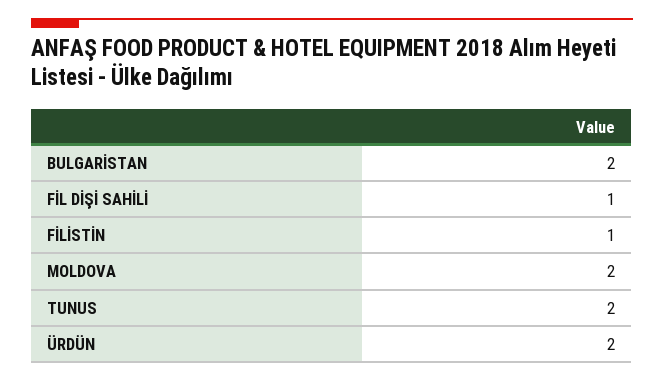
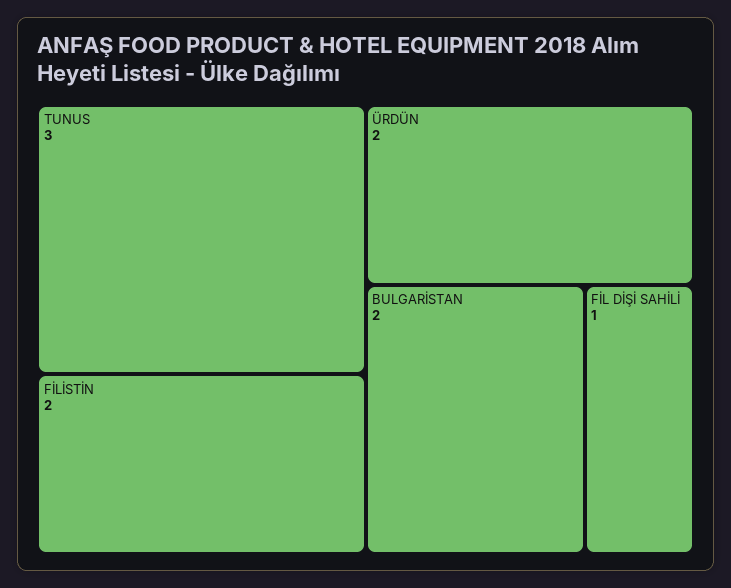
  {
    "BULGARİSTAN": 2,
    "FİL DİŞİ SAHİLİ": 1,
-   "FİLİSTİN": 1,
+   "FİLİSTİN": 2,
-   "MOLDOVA": 2,
-   "TUNUS": 2,
+   "TUNUS": 3,
    "ÜRDÜN": 2
  }

